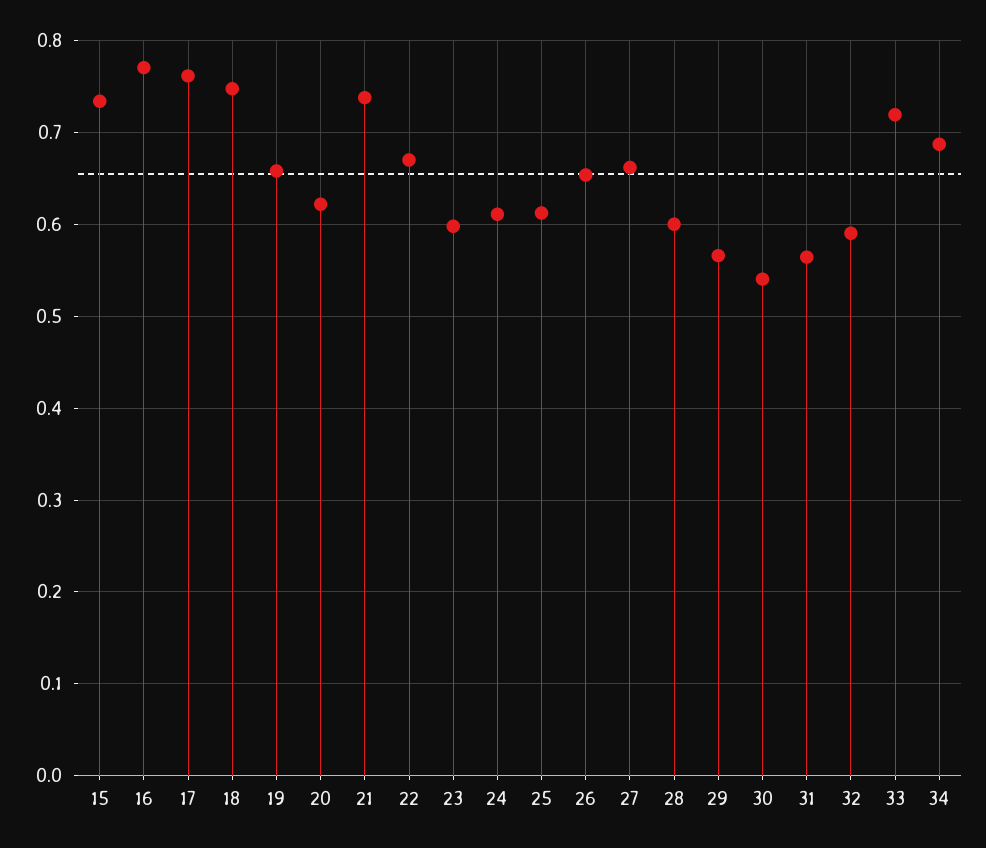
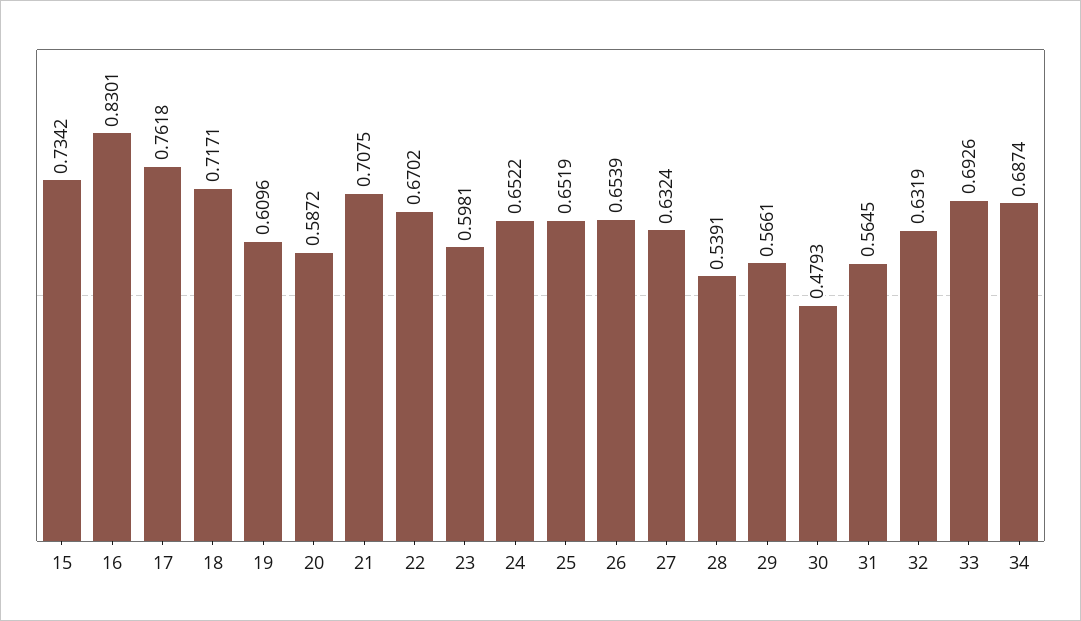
  {
    "15": 0.7342,
-   "16": 0.77,
+   "16": 0.8301,
    "17": 0.7618,
-   "18": 0.75,
+   "18": 0.7171,
-   "19": 0.66,
+   "19": 0.6096,
-   "20": 0.62,
+   "20": 0.5872,
-   "21": 0.74,
+   "21": 0.7075,
    "22": 0.6702,
    "23": 0.5981,
-   "24": 0.61,
+   "24": 0.6522,
-   "25": 0.61,
+   "25": 0.6519,
    "26": 0.6539,
-   "27": 0.66,
+   "27": 0.6324,
-   "28": 0.6,
+   "28": 0.5391,
    "29": 0.5661,
-   "30": 0.54,
+   "30": 0.4793,
    "31": 0.5645,
-   "32": 0.59,
+   "32": 0.6319,
-   "33": 0.72,
+   "33": 0.6926,
    "34": 0.6874
  }

